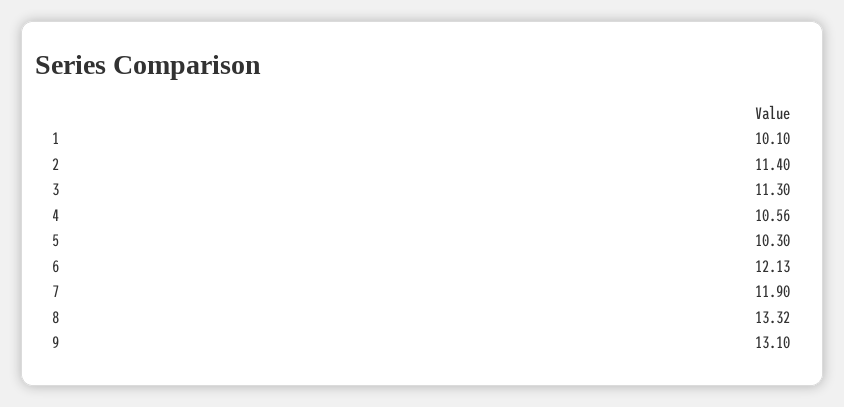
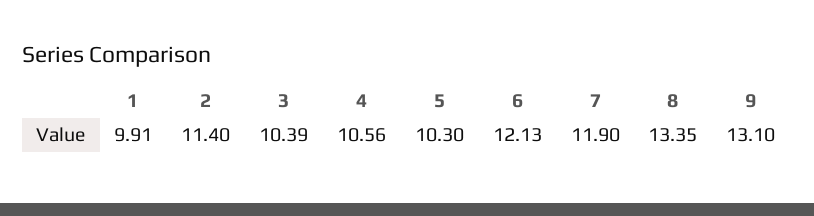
  {
-   "1": 10.1,
+   "1": 9.91,
    "2": 11.4,
-   "3": 11.3,
+   "3": 10.39,
    "4": 10.56,
    "5": 10.3,
    "6": 12.13,
    "7": 11.9,
-   "8": 13.32,
+   "8": 13.35,
    "9": 13.1
  }

